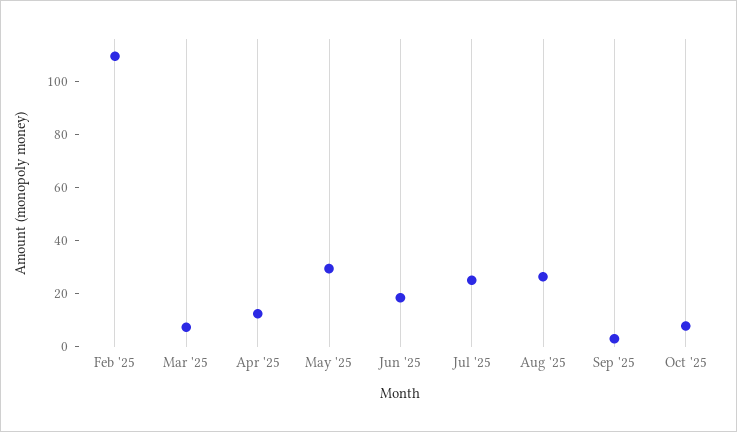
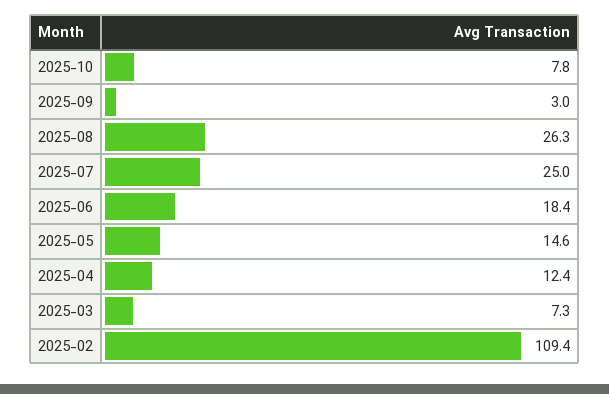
  {
    "Feb '25": 109.4,
    "Mar '25": 7.3,
    "Apr '25": 12.4,
-   "May '25": 30,
+   "May '25": 14.6,
    "Jun '25": 18.4,
    "Jul '25": 25,
    "Aug '25": 26.3,
    "Sep '25": 3,
    "Oct '25": 7.8
  }

